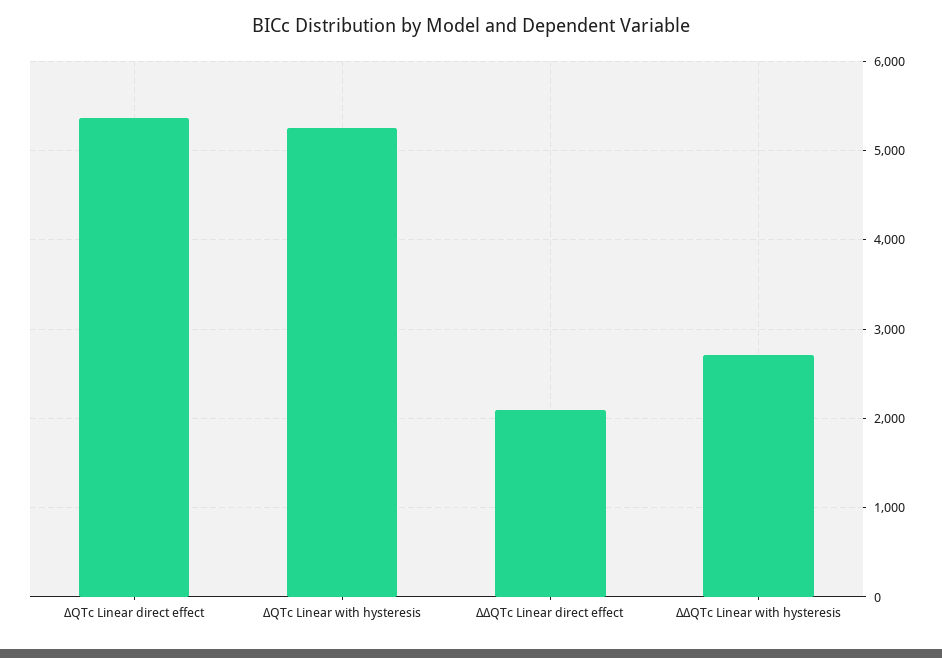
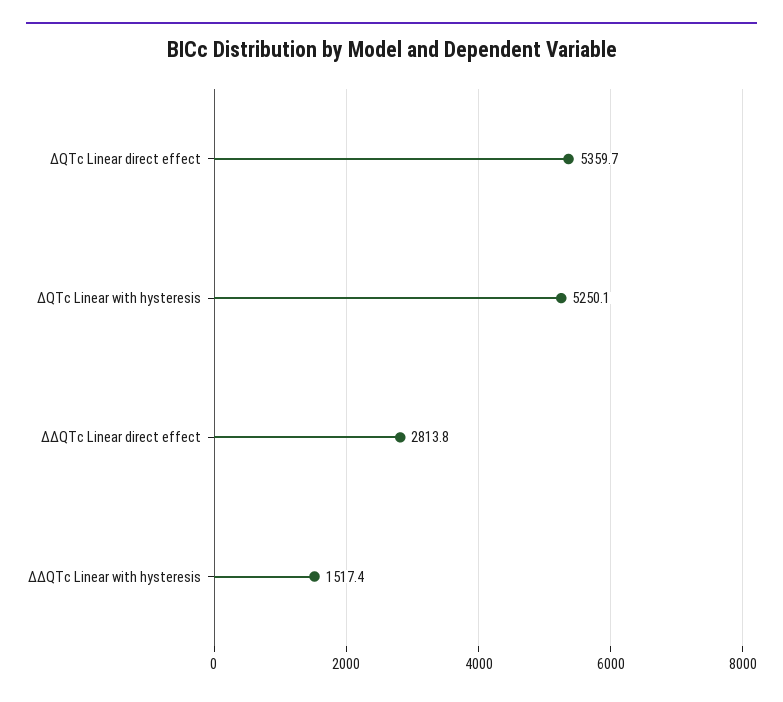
  {
    "ΔQTc Linear direct effect": 5359.7,
    "ΔQTc Linear with hysteresis": 5250.1,
-   "ΔΔQTc Linear direct effect": 2100,
+   "ΔΔQTc Linear direct effect": 2813.8,
-   "ΔΔQTc Linear with hysteresis": 2700
+   "ΔΔQTc Linear with hysteresis": 1517.4
  }

